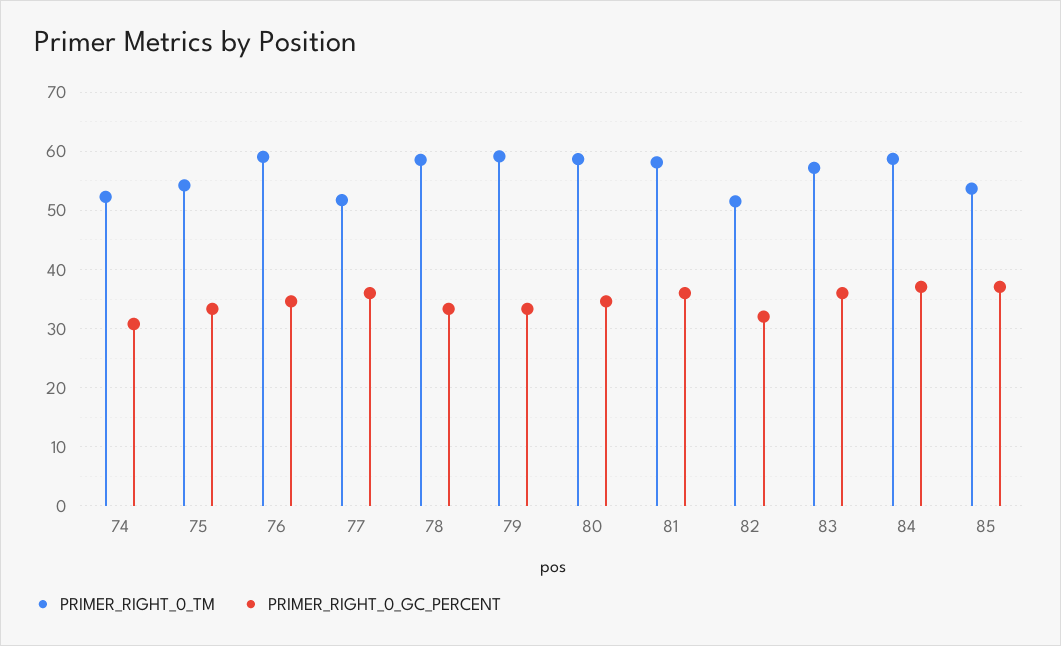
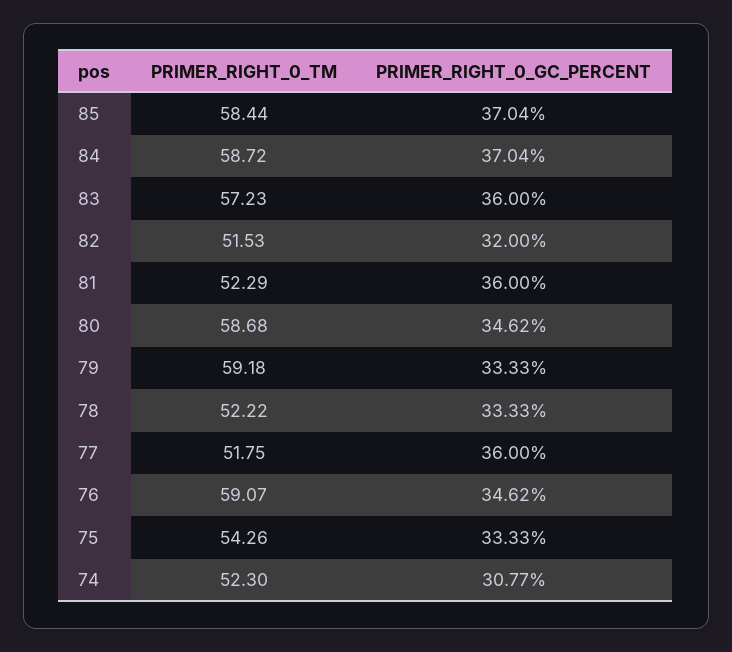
  {
    "PRIMER_RIGHT_0_TM": {
      "74": 52.3,
      "75": 54.26,
      "76": 59.07,
      "77": 51.75,
-     "78": 58,
+     "78": 52.22,
      "79": 59.18,
      "80": 58.68,
-     "81": 58,
+     "81": 52.29,
      "82": 51.53,
      "83": 57.23,
      "84": 58.72,
-     "85": 54
+     "85": 58.44
    },
    "PRIMER_RIGHT_0_GC_PERCENT": {
      "74": 30.77,
      "75": 33.33,
      "76": 34.62,
      "77": 36,
      "78": 33.33,
      "79": 33.33,
      "80": 34.62,
      "81": 36,
      "82": 32,
      "83": 36,
      "84": 37.04,
      "85": 37.04
    }
  }

